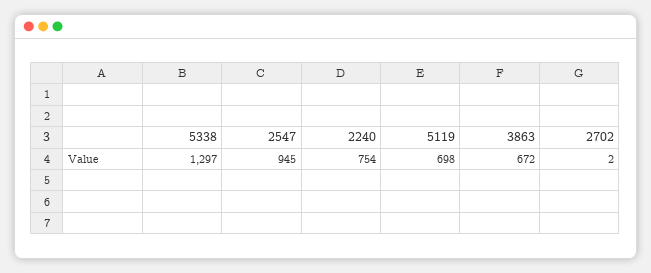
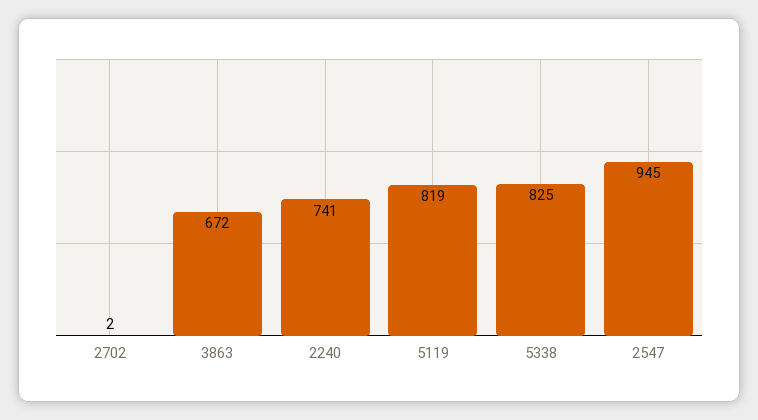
  {
-   "5338": 1297,
+   "5338": 825,
    "2547": 945,
-   "2240": 754,
+   "2240": 741,
-   "5119": 698,
+   "5119": 819,
    "3863": 672,
    "2702": 2
  }

